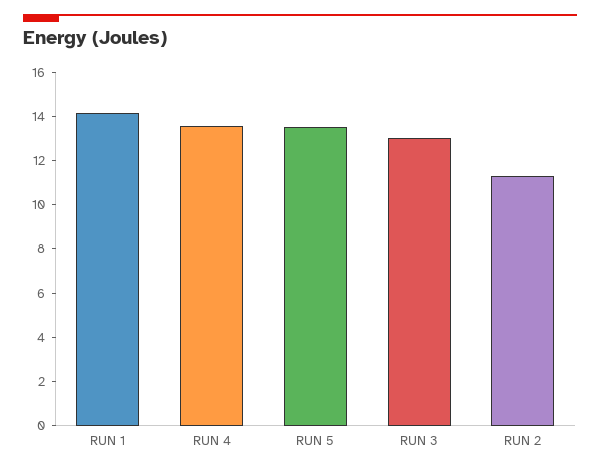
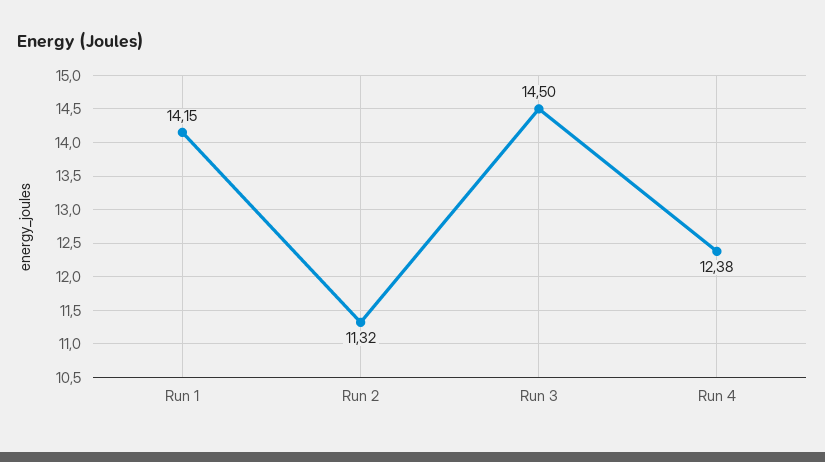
  {
    "RUN 1": 14.15,
-   "RUN 4": 13.5,
+   "RUN 4": 12.38,
-   "RUN 5": 13.5,
-   "RUN 3": 13,
+   "RUN 3": 14.5,
    "RUN 2": 11.32
  }

